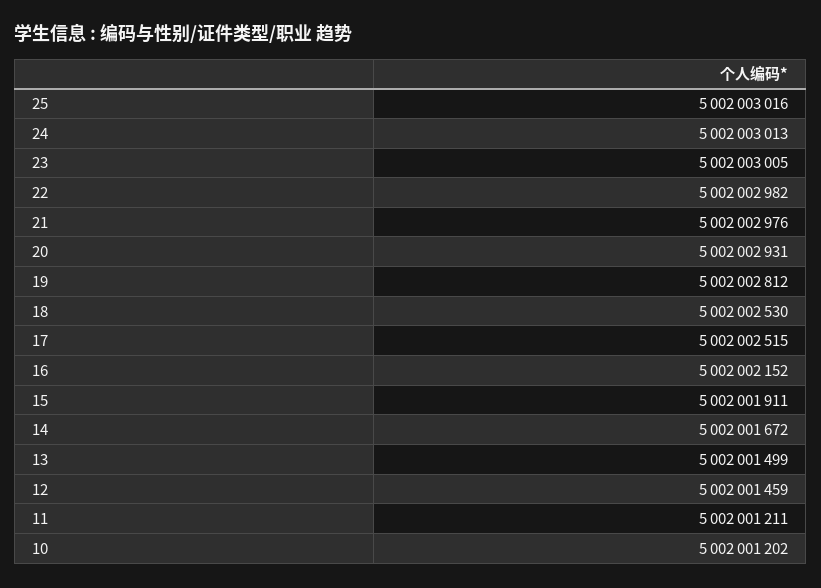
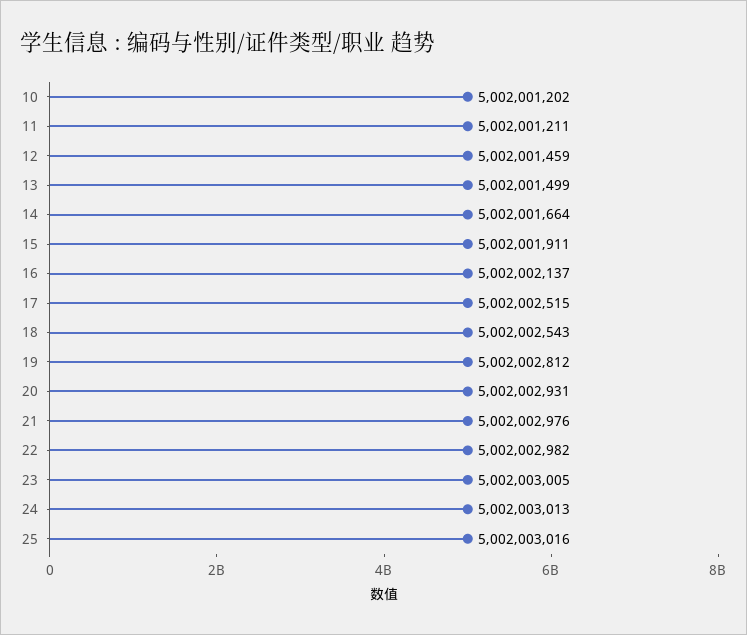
  {
    "25": 5002003016,
    "24": 5002003013,
    "23": 5002003005,
    "22": 5002002982,
    "21": 5002002976,
    "20": 5002002931,
    "19": 5002002812,
-   "18": 5002002530,
+   "18": 5002002543,
    "17": 5002002515,
-   "16": 5002002152,
+   "16": 5002002137,
    "15": 5002001911,
-   "14": 5002001672,
+   "14": 5002001664,
    "13": 5002001499,
    "12": 5002001459,
    "11": 5002001211,
    "10": 5002001202
  }

